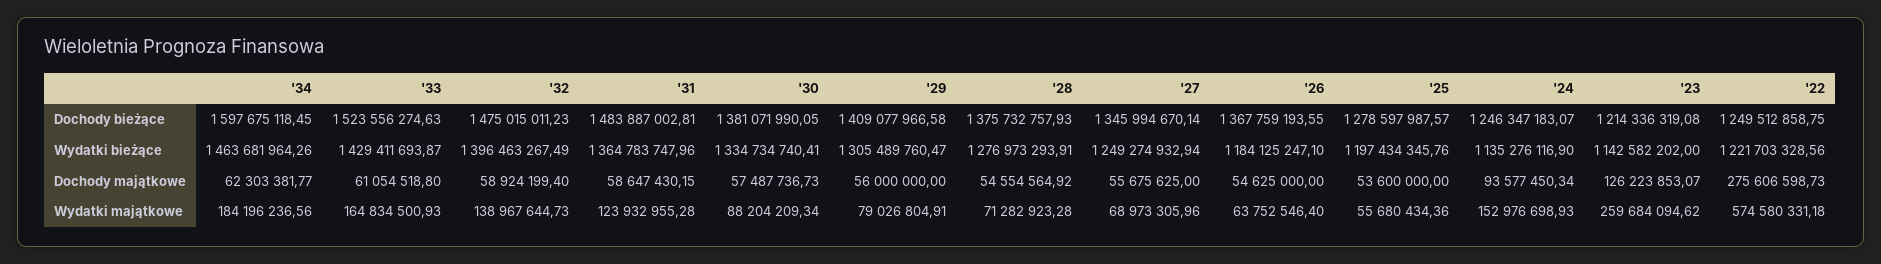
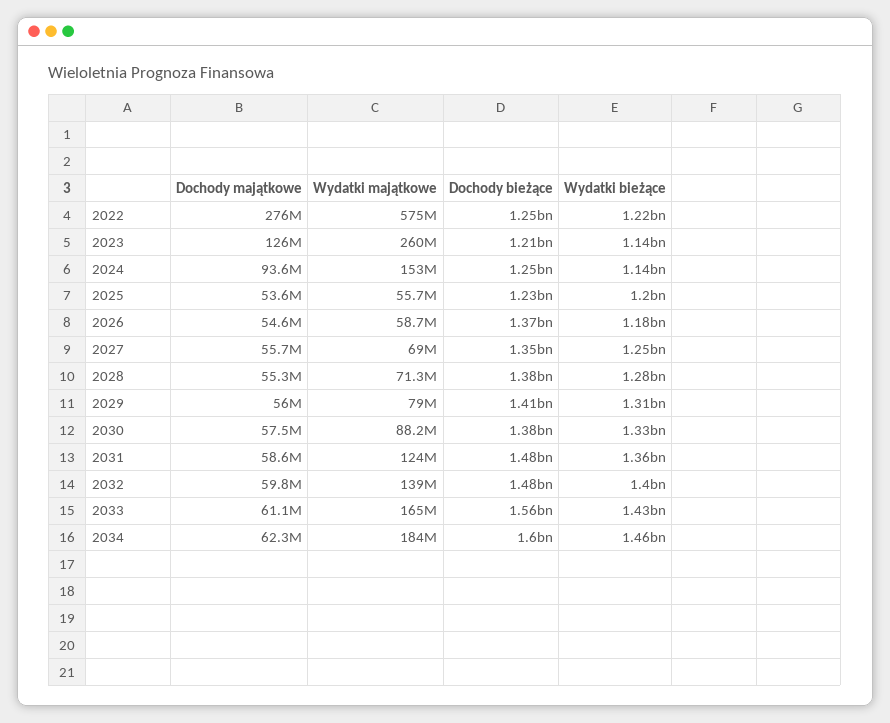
  {
    "'34": {
      "Dochody bieżące": 1597675118.45,
      "Wydatki bieżące": 1463681964.26,
      "Dochody majątkowe": 62303381.77,
      "Wydatki majątkowe": 184196236.56
    },
    "'33": {
-     "Dochody bieżące": 1523556274.63,
+     "Dochody bieżące": 1560000000,
      "Wydatki bieżące": 1429411693.87,
      "Dochody majątkowe": 61054518.8,
      "Wydatki majątkowe": 164834500.93
    },
    "'32": {
      "Dochody bieżące": 1475015011.23,
      "Wydatki bieżące": 1396463267.49,
-     "Dochody majątkowe": 58924199.4,
+     "Dochody majątkowe": 59800000,
      "Wydatki majątkowe": 138967644.73
    },
    "'31": {
      "Dochody bieżące": 1483887002.81,
      "Wydatki bieżące": 1364783747.96,
      "Dochody majątkowe": 58647430.15,
      "Wydatki majątkowe": 123932955.28
    },
    "'30": {
      "Dochody bieżące": 1381071990.05,
      "Wydatki bieżące": 1334734740.41,
      "Dochody majątkowe": 57487736.73,
      "Wydatki majątkowe": 88204209.34
    },
    "'29": {
      "Dochody bieżące": 1409077966.58,
      "Wydatki bieżące": 1305489760.47,
      "Dochody majątkowe": 56000000,
      "Wydatki majątkowe": 79026804.91
    },
    "'28": {
      "Dochody bieżące": 1375732757.93,
      "Wydatki bieżące": 1276973293.91,
-     "Dochody majątkowe": 54554564.92,
+     "Dochody majątkowe": 55300000,
      "Wydatki majątkowe": 71282923.28
    },
    "'27": {
      "Dochody bieżące": 1345994670.14,
      "Wydatki bieżące": 1249274932.94,
      "Dochody majątkowe": 55675625,
      "Wydatki majątkowe": 68973305.96
    },
    "'26": {
      "Dochody bieżące": 1367759193.55,
      "Wydatki bieżące": 1184125247.1,
      "Dochody majątkowe": 54625000,
-     "Wydatki majątkowe": 63752546.4
+     "Wydatki majątkowe": 58700000
    },
    "'25": {
-     "Dochody bieżące": 1278597987.57,
+     "Dochody bieżące": 1230000000,
      "Wydatki bieżące": 1197434345.76,
      "Dochody majątkowe": 53600000,
      "Wydatki majątkowe": 55680434.36
    },
    "'24": {
      "Dochody bieżące": 1246347183.07,
      "Wydatki bieżące": 1135276116.9,
      "Dochody majątkowe": 93577450.34,
      "Wydatki majątkowe": 152976698.93
    },
    "'23": {
      "Dochody bieżące": 1214336319.08,
      "Wydatki bieżące": 1142582202,
      "Dochody majątkowe": 126223853.07,
      "Wydatki majątkowe": 259684094.62
    },
    "'22": {
      "Dochody bieżące": 1249512858.75,
      "Wydatki bieżące": 1221703328.56,
      "Dochody majątkowe": 275606598.73,
      "Wydatki majątkowe": 574580331.18
    }
  }

